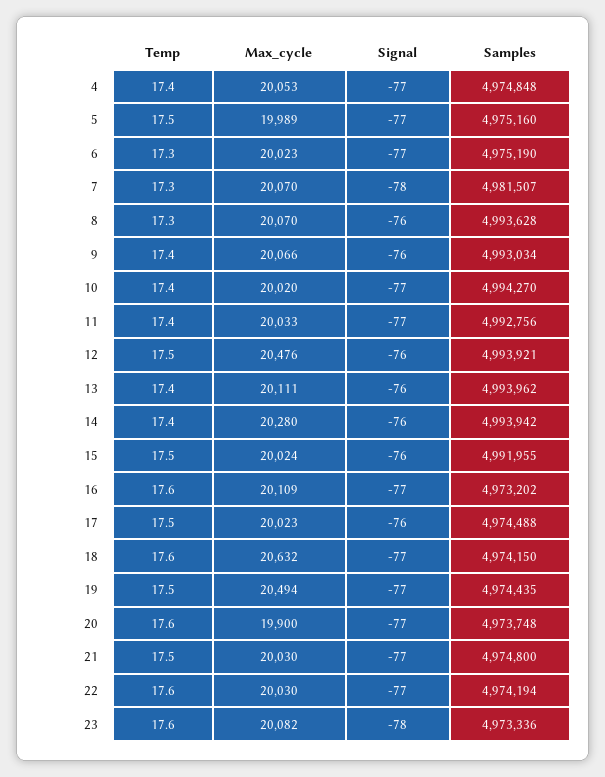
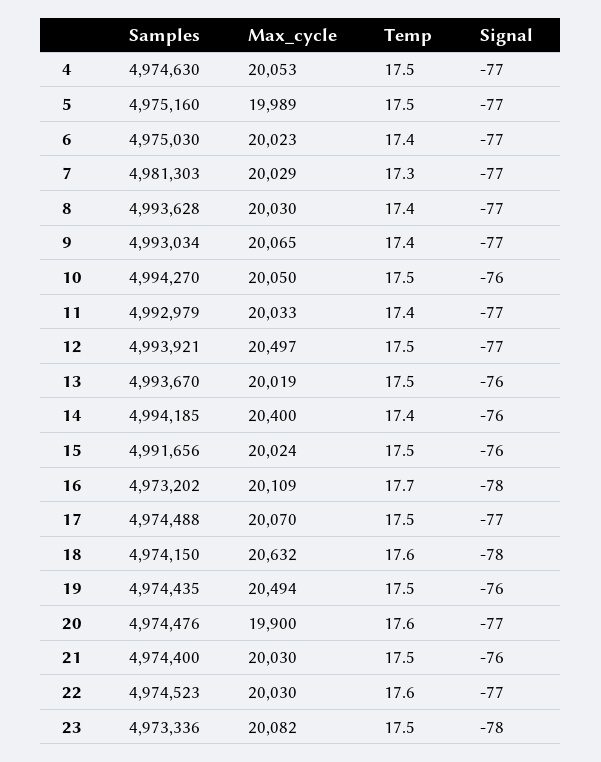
  {
    "Temp": {
-     "4": 17.4,
+     "4": 17.5,
      "5": 17.5,
-     "6": 17.3,
+     "6": 17.4,
      "7": 17.3,
-     "8": 17.3,
+     "8": 17.4,
      "9": 17.4,
-     "10": 17.4,
+     "10": 17.5,
      "11": 17.4,
      "12": 17.5,
-     "13": 17.4,
+     "13": 17.5,
      "14": 17.4,
      "15": 17.5,
-     "16": 17.6,
+     "16": 17.7,
      "17": 17.5,
      "18": 17.6,
      "19": 17.5,
      "20": 17.6,
      "21": 17.5,
      "22": 17.6,
-     "23": 17.6
+     "23": 17.5
    },
    "Max_cycle": {
      "4": 20053,
      "5": 19989,
      "6": 20023,
-     "7": 20070,
+     "7": 20029,
-     "8": 20070,
+     "8": 20030,
-     "9": 20066,
+     "9": 20065,
-     "10": 20020,
+     "10": 20050,
      "11": 20033,
-     "12": 20476,
+     "12": 20497,
-     "13": 20111,
+     "13": 20019,
-     "14": 20280,
+     "14": 20400,
      "15": 20024,
      "16": 20109,
-     "17": 20023,
+     "17": 20070,
      "18": 20632,
      "19": 20494,
      "20": 19900,
      "21": 20030,
      "22": 20030,
      "23": 20082
    },
    "Signal": {
      "4": -77,
      "5": -77,
      "6": -77,
-     "7": -78,
+     "7": -77,
-     "8": -76,
+     "8": -77,
-     "9": -76,
+     "9": -77,
-     "10": -77,
+     "10": -76,
      "11": -77,
-     "12": -76,
+     "12": -77,
      "13": -76,
      "14": -76,
      "15": -76,
-     "16": -77,
+     "16": -78,
-     "17": -76,
+     "17": -77,
-     "18": -77,
+     "18": -78,
-     "19": -77,
+     "19": -76,
      "20": -77,
-     "21": -77,
+     "21": -76,
      "22": -77,
      "23": -78
    },
    "Samples": {
-     "4": 4974848,
+     "4": 4974630,
      "5": 4975160,
-     "6": 4975190,
+     "6": 4975030,
-     "7": 4981507,
+     "7": 4981303,
      "8": 4993628,
      "9": 4993034,
      "10": 4994270,
-     "11": 4992756,
+     "11": 4992979,
      "12": 4993921,
-     "13": 4993962,
+     "13": 4993670,
-     "14": 4993942,
+     "14": 4994185,
-     "15": 4991955,
+     "15": 4991656,
      "16": 4973202,
      "17": 4974488,
      "18": 4974150,
      "19": 4974435,
-     "20": 4973748,
+     "20": 4974476,
-     "21": 4974800,
+     "21": 4974400,
-     "22": 4974194,
+     "22": 4974523,
      "23": 4973336
    }
  }

